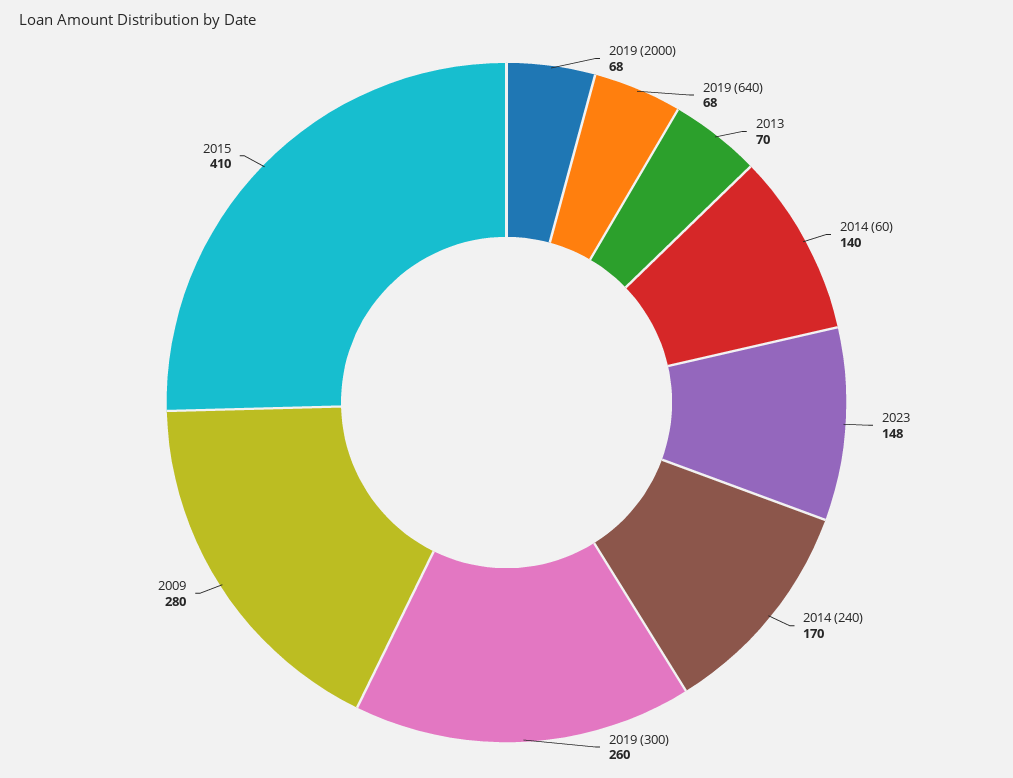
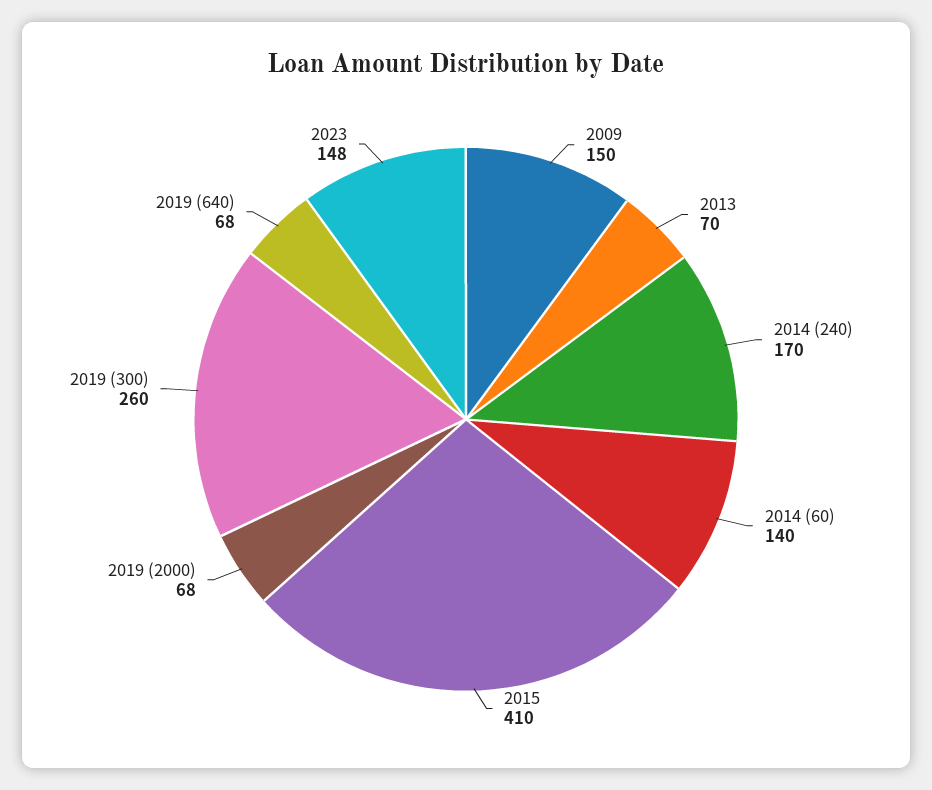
  {
    "2019 (2000)": 68,
    "2019 (640)": 68,
    "2013": 70,
    "2014 (60)": 140,
    "2023": 148,
    "2014 (240)": 170,
    "2019 (300)": 260,
-   "2009": 280,
+   "2009": 150,
    "2015": 410
  }

